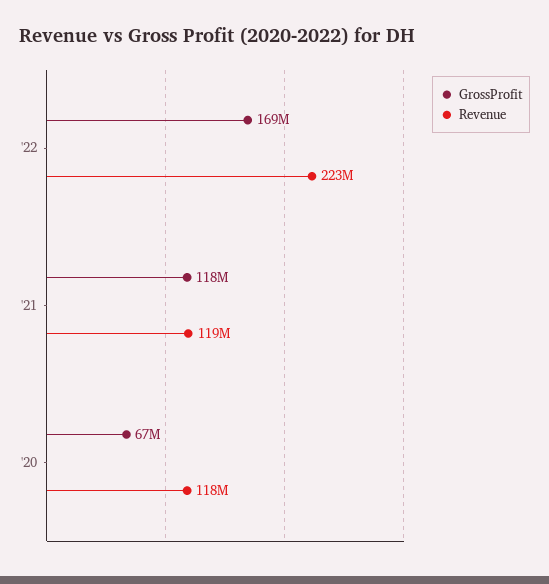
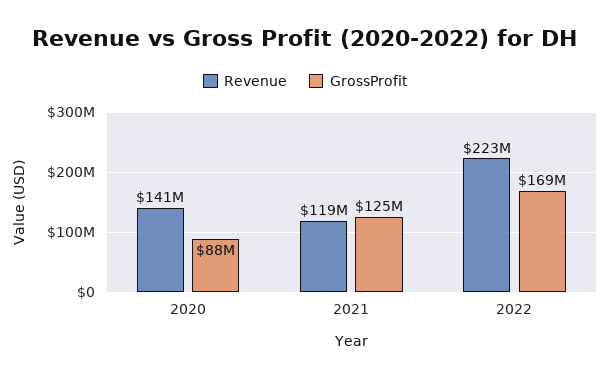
  {
    "GrossProfit": {
      "'22": 169000000,
-     "'21": 118000000,
+     "'21": 125000000,
-     "'20": 67000000
+     "'20": 88000000
    },
    "Revenue": {
      "'22": 223000000,
      "'21": 119000000,
-     "'20": 118000000
+     "'20": 141000000
    }
  }

